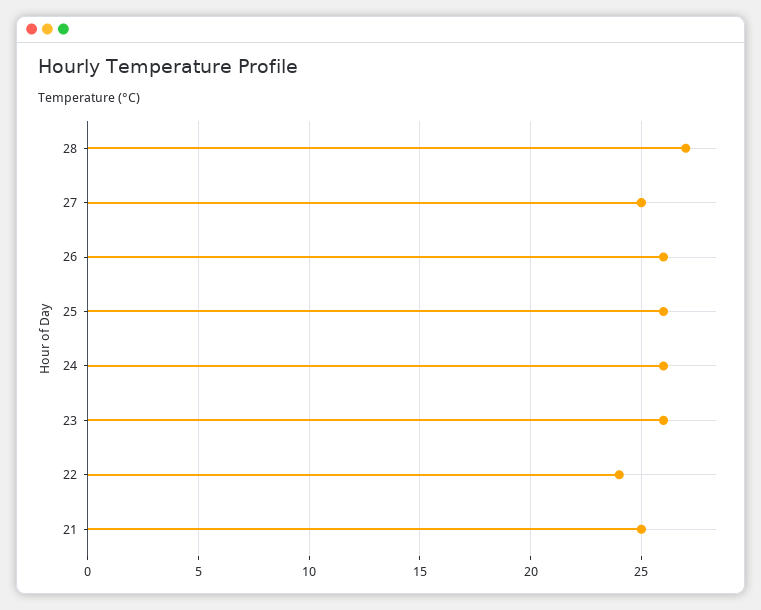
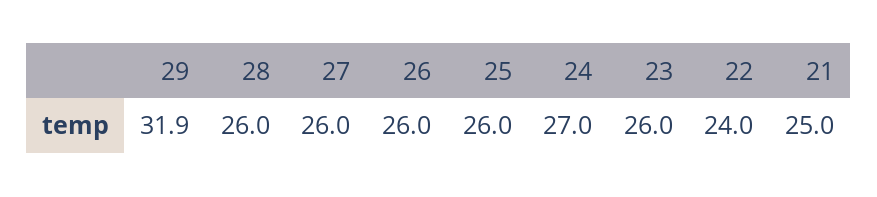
  {
-   "28": 27,
+   "28": 26,
-   "27": 25,
+   "27": 26,
    "26": 26,
    "25": 26,
-   "24": 26,
+   "24": 27,
    "23": 26,
    "22": 24,
-   "21": 25
+   "21": 25,
+   "29": 31.9
  }

